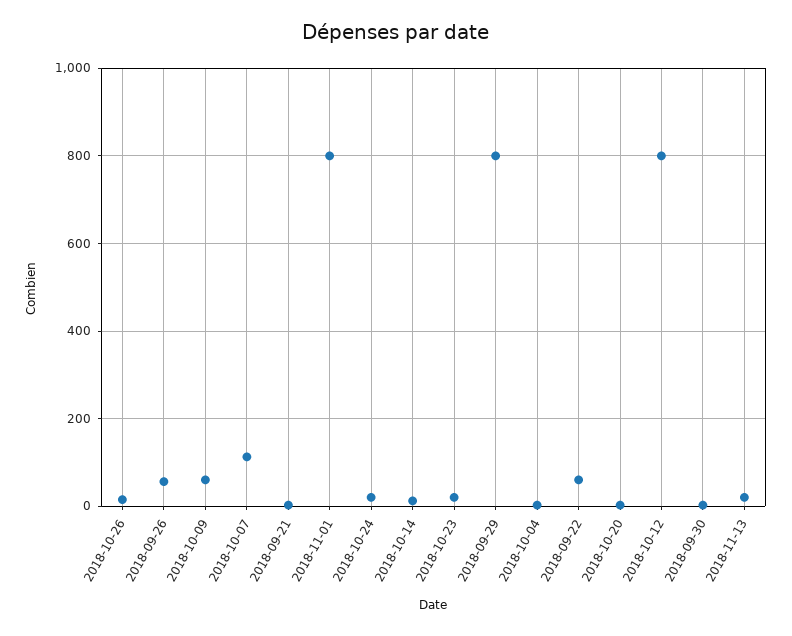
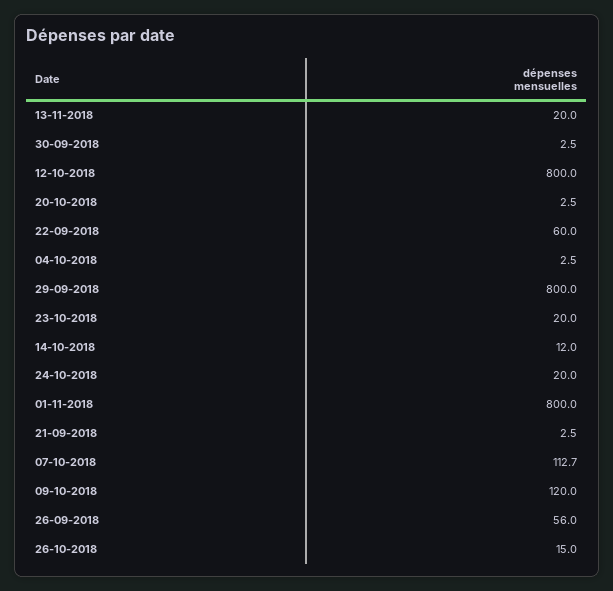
  {
    "2018-10-26": 15,
    "2018-09-26": 56,
-   "2018-10-09": 60,
+   "2018-10-09": 120,
    "2018-10-07": 112.7,
    "2018-09-21": 2.5,
    "2018-11-01": 800,
    "2018-10-24": 20,
    "2018-10-14": 12,
    "2018-10-23": 20,
    "2018-09-29": 800,
    "2018-10-04": 2.5,
    "2018-09-22": 60,
    "2018-10-20": 2.5,
    "2018-10-12": 800,
    "2018-09-30": 2.5,
    "2018-11-13": 20
  }

